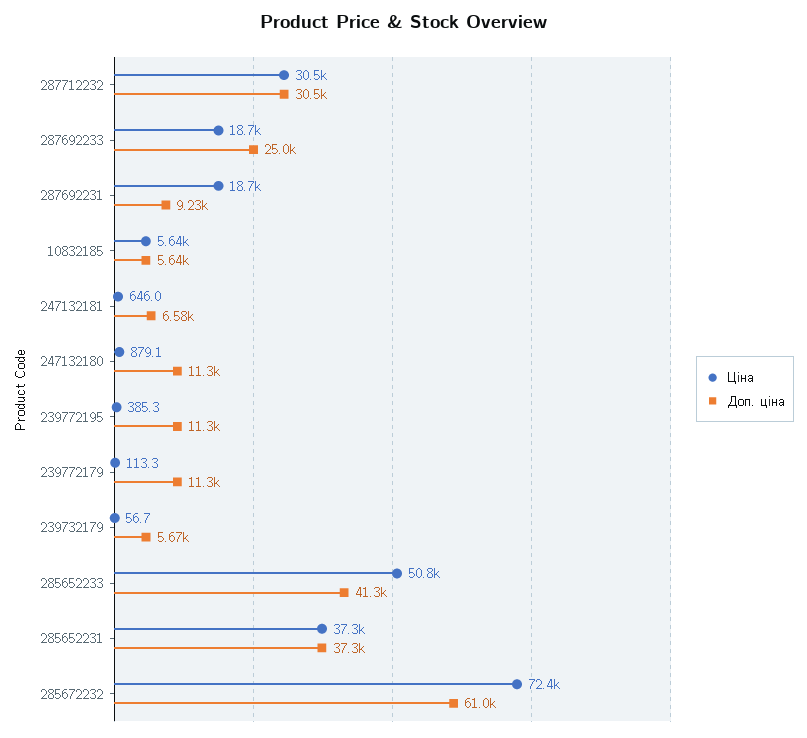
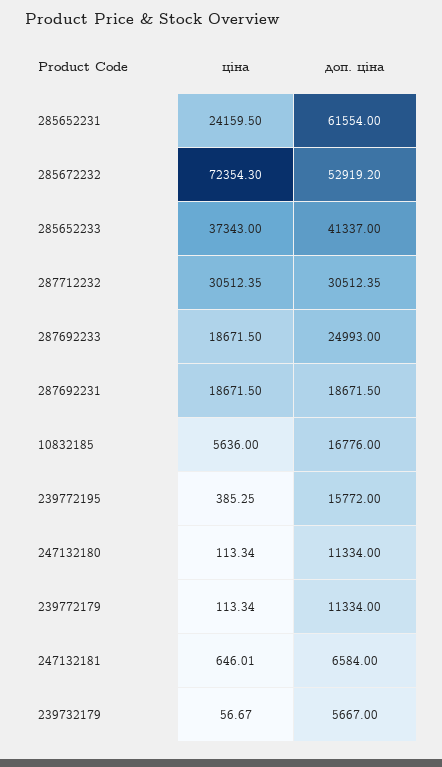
  {
    "Ціна": {
      "287712232": 30512.35,
      "287692233": 18671.5,
      "287692231": 18671.5,
      "10832185": 5636,
      "247132181": 646.01,
-     "247132180": 879.1,
+     "247132180": 113.34,
      "239772195": 385.25,
      "239772179": 113.34,
      "239732179": 56.67,
-     "285652233": 50800,
+     "285652233": 37343,
-     "285652231": 37300,
+     "285652231": 24159.5,
      "285672232": 72354.3
    },
    "Доп. ціна": {
      "287712232": 30512.35,
      "287692233": 24993,
-     "287692231": 9230,
+     "287692231": 18671.5,
-     "10832185": 5640,
+     "10832185": 16776,
      "247132181": 6584,
      "247132180": 11334,
-     "239772195": 11300,
+     "239772195": 15772,
      "239772179": 11334,
      "239732179": 5667,
      "285652233": 41337,
-     "285652231": 37300,
+     "285652231": 61554,
-     "285672232": 61000
+     "285672232": 52919.2
    }
  }

